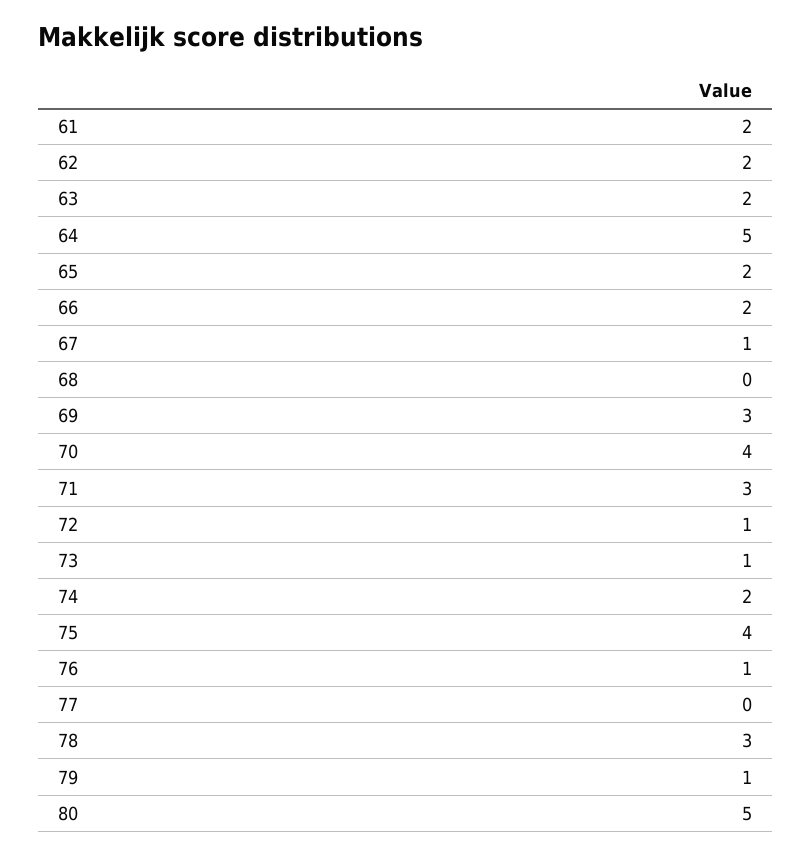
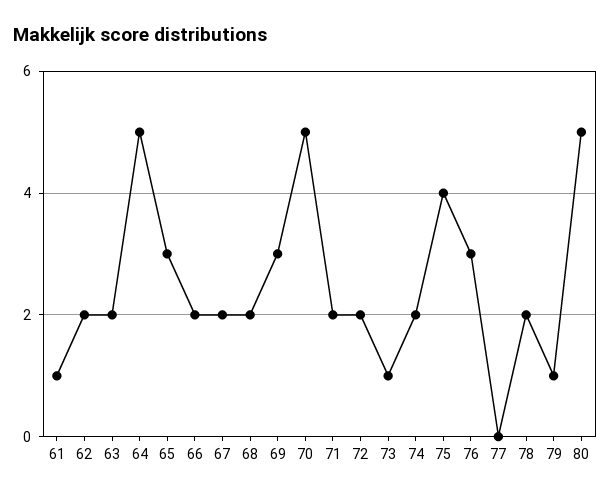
  {
-   "61": 2,
+   "61": 1,
    "62": 2,
    "63": 2,
    "64": 5,
-   "65": 2,
+   "65": 3,
    "66": 2,
-   "67": 1,
+   "67": 2,
-   "68": 0,
+   "68": 2,
    "69": 3,
-   "70": 4,
+   "70": 5,
-   "71": 3,
+   "71": 2,
-   "72": 1,
+   "72": 2,
    "73": 1,
    "74": 2,
    "75": 4,
-   "76": 1,
+   "76": 3,
    "77": 0,
-   "78": 3,
+   "78": 2,
    "79": 1,
    "80": 5
  }

